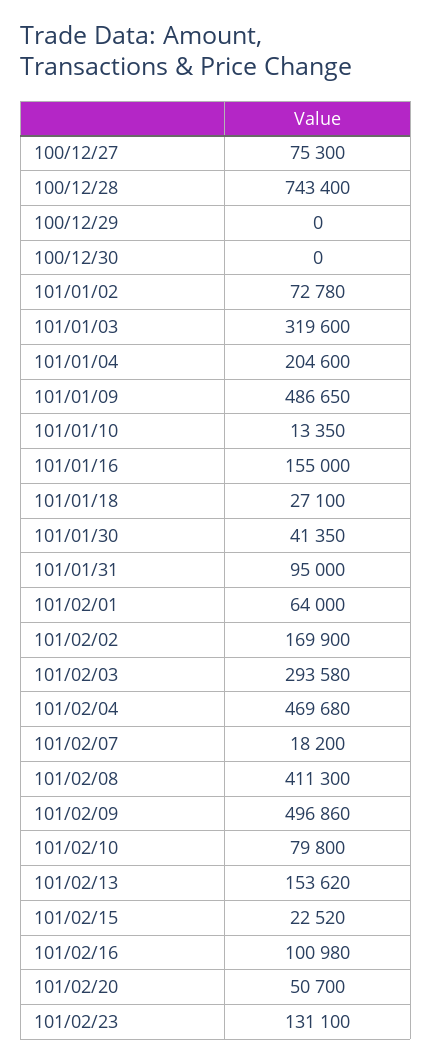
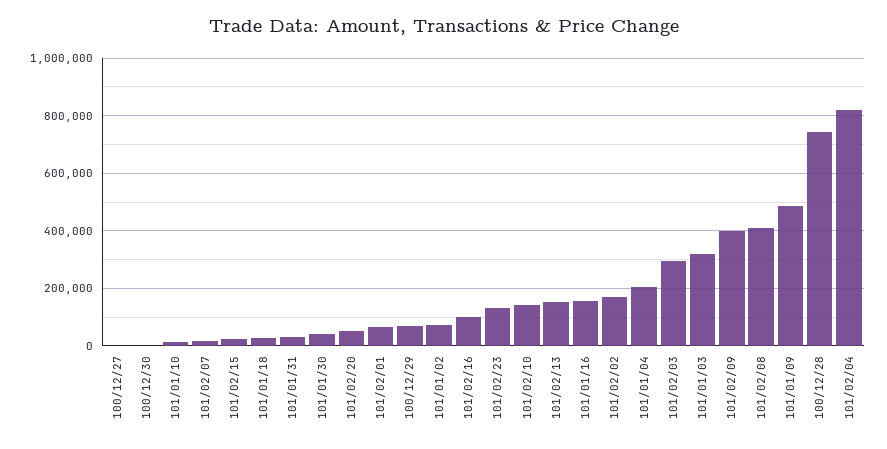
  {
-   "100/12/27": 75300,
+   "100/12/27": 0,
    "100/12/28": 743400,
-   "100/12/29": 0,
+   "100/12/29": 75000,
    "100/12/30": 0,
    "101/01/02": 72780,
    "101/01/03": 319600,
    "101/01/04": 204600,
    "101/01/09": 486650,
    "101/01/10": 13350,
    "101/01/16": 155000,
    "101/01/18": 27100,
    "101/01/30": 41350,
-   "101/01/31": 95000,
+   "101/01/31": 25000,
    "101/02/01": 64000,
    "101/02/02": 169900,
    "101/02/03": 293580,
-   "101/02/04": 469680,
+   "101/02/04": 825000,
    "101/02/07": 18200,
    "101/02/08": 411300,
-   "101/02/09": 496860,
+   "101/02/09": 400000,
-   "101/02/10": 79800,
+   "101/02/10": 150000,
    "101/02/13": 153620,
    "101/02/15": 22520,
    "101/02/16": 100980,
    "101/02/20": 50700,
    "101/02/23": 131100
  }

